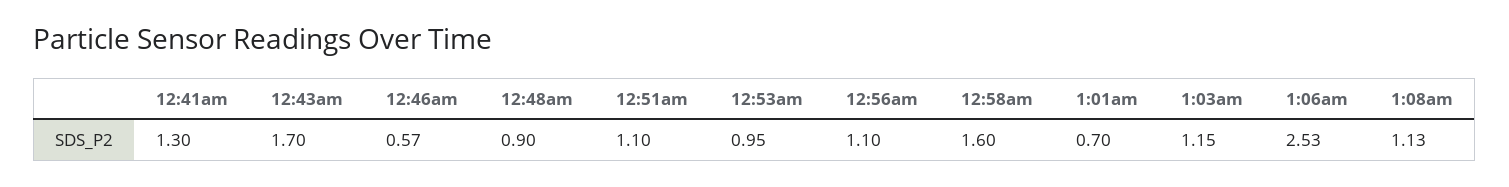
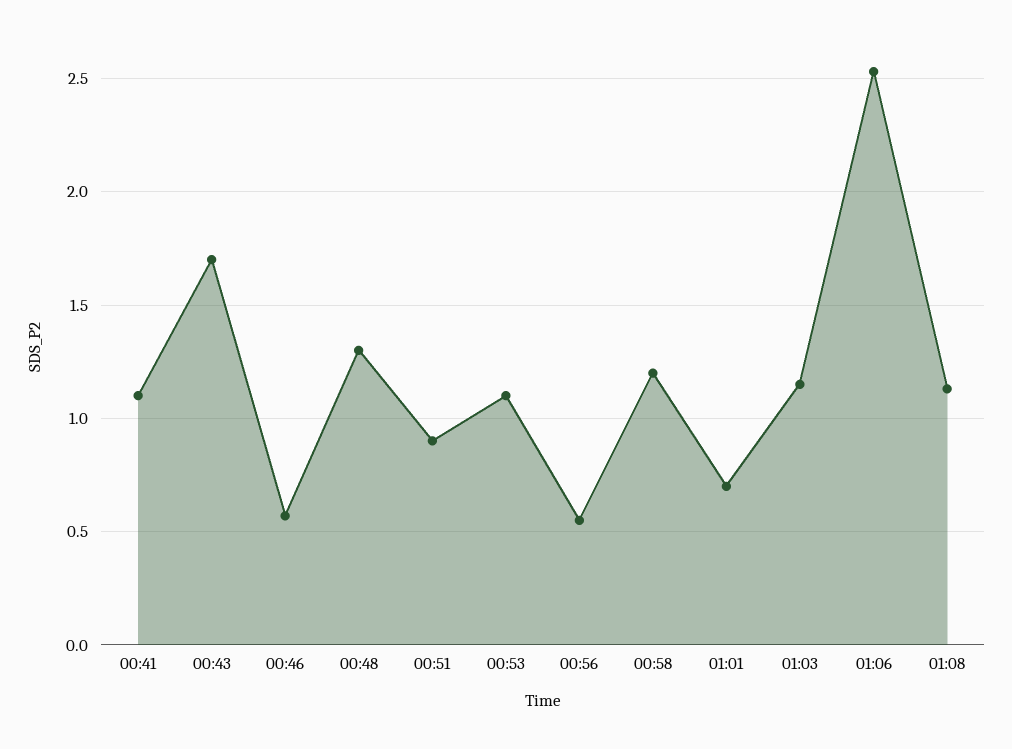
  {
-   "12:41am": 1.3,
+   "12:41am": 1.1,
    "12:43am": 1.7,
    "12:46am": 0.57,
-   "12:48am": 0.9,
+   "12:48am": 1.3,
-   "12:51am": 1.1,
+   "12:51am": 0.9,
-   "12:53am": 0.95,
+   "12:53am": 1.1,
-   "12:56am": 1.1,
+   "12:56am": 0.55,
-   "12:58am": 1.6,
+   "12:58am": 1.2,
    "1:01am": 0.7,
    "1:03am": 1.15,
    "1:06am": 2.53,
    "1:08am": 1.13
  }

